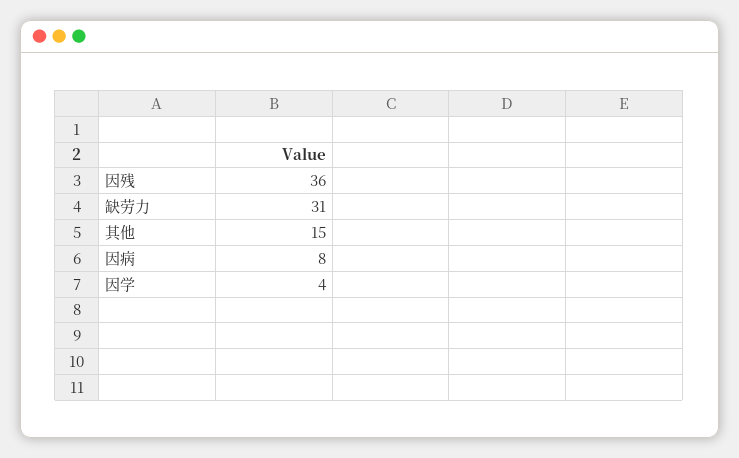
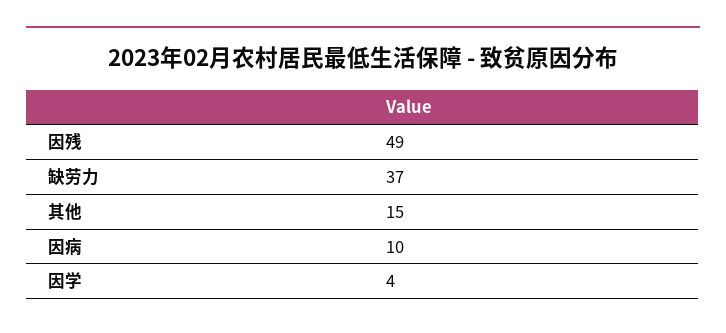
  {
-   "因残": 36,
+   "因残": 49,
-   "缺劳力": 31,
+   "缺劳力": 37,
    "其他": 15,
-   "因病": 8,
+   "因病": 10,
    "因学": 4
  }

